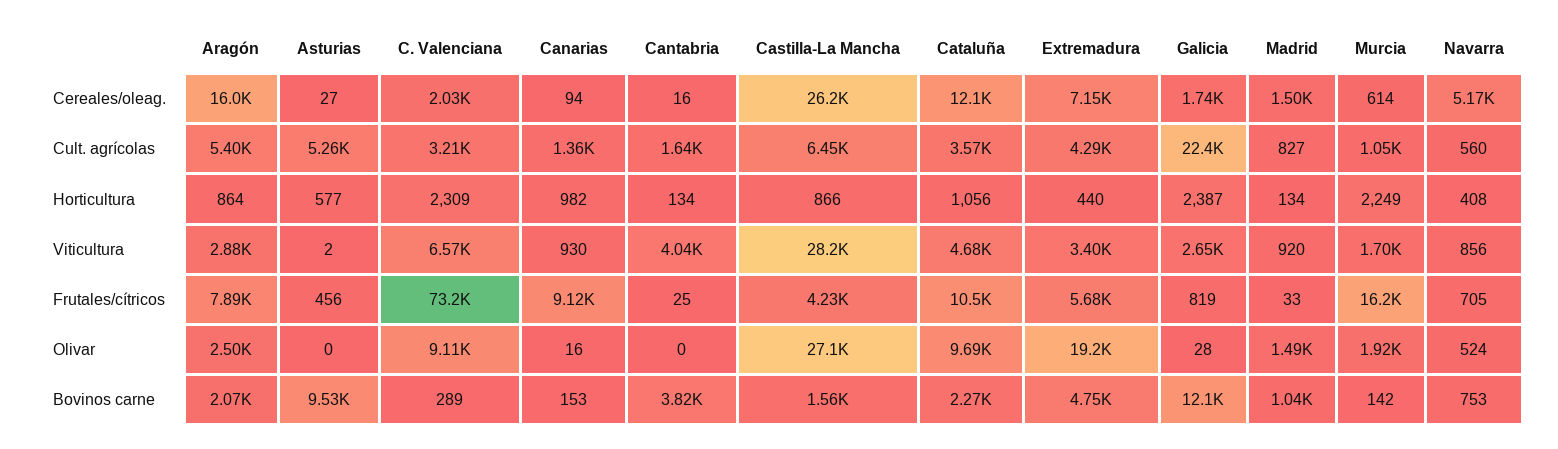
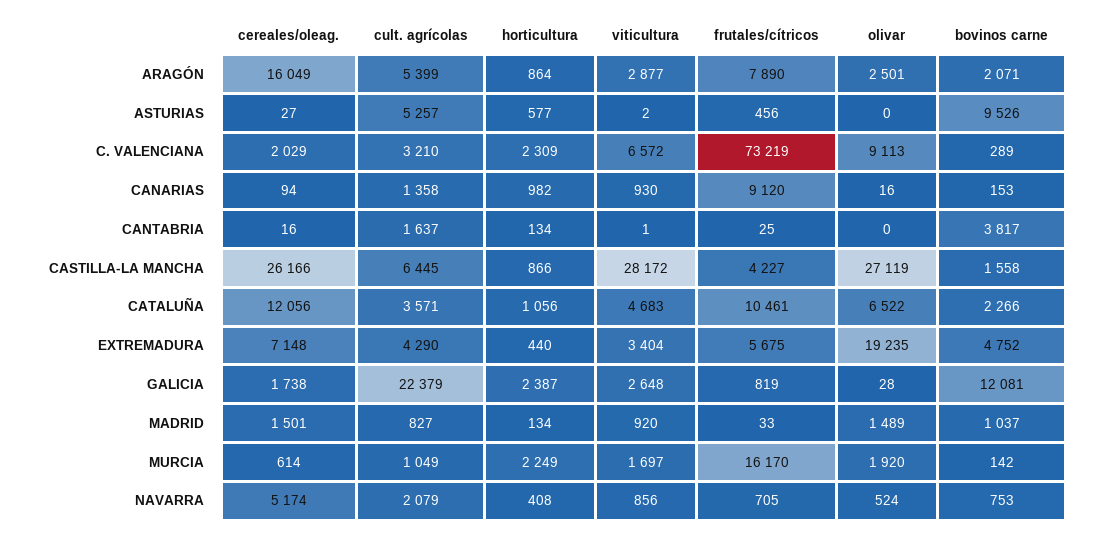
  {
    "Aragón": {
      "Cereales/oleag.": 16049,
      "Cult. agrícolas": 5399,
      "Horticultura": 864,
      "Viticultura": 2877,
      "Frutales/cítricos": 7890,
      "Olivar": 2501,
      "Bovinos carne": 2071
    },
    "Asturias": {
      "Cereales/oleag.": 27,
      "Cult. agrícolas": 5257,
      "Horticultura": 577,
      "Viticultura": 2,
      "Frutales/cítricos": 456,
      "Olivar": 0,
      "Bovinos carne": 9526
    },
    "C. Valenciana": {
      "Cereales/oleag.": 2029,
      "Cult. agrícolas": 3210,
      "Horticultura": 2309,
      "Viticultura": 6572,
      "Frutales/cítricos": 73219,
      "Olivar": 9113,
      "Bovinos carne": 289
    },
    "Canarias": {
      "Cereales/oleag.": 94,
      "Cult. agrícolas": 1358,
      "Horticultura": 982,
      "Viticultura": 930,
      "Frutales/cítricos": 9120,
      "Olivar": 16,
      "Bovinos carne": 153
    },
    "Cantabria": {
      "Cereales/oleag.": 16,
      "Cult. agrícolas": 1637,
      "Horticultura": 134,
-     "Viticultura": 4040,
+     "Viticultura": 1,
      "Frutales/cítricos": 25,
      "Olivar": 0,
      "Bovinos carne": 3817
    },
    "Castilla-La Mancha": {
      "Cereales/oleag.": 26166,
      "Cult. agrícolas": 6445,
      "Horticultura": 866,
      "Viticultura": 28172,
      "Frutales/cítricos": 4227,
      "Olivar": 27119,
      "Bovinos carne": 1558
    },
    "Cataluña": {
      "Cereales/oleag.": 12056,
      "Cult. agrícolas": 3571,
      "Horticultura": 1056,
      "Viticultura": 4683,
      "Frutales/cítricos": 10461,
-     "Olivar": 9690,
+     "Olivar": 6522,
      "Bovinos carne": 2266
    },
    "Extremadura": {
      "Cereales/oleag.": 7148,
      "Cult. agrícolas": 4290,
      "Horticultura": 440,
      "Viticultura": 3404,
      "Frutales/cítricos": 5675,
      "Olivar": 19235,
      "Bovinos carne": 4752
    },
    "Galicia": {
      "Cereales/oleag.": 1738,
      "Cult. agrícolas": 22379,
      "Horticultura": 2387,
      "Viticultura": 2648,
      "Frutales/cítricos": 819,
      "Olivar": 28,
      "Bovinos carne": 12081
    },
    "Madrid": {
      "Cereales/oleag.": 1501,
      "Cult. agrícolas": 827,
      "Horticultura": 134,
      "Viticultura": 920,
      "Frutales/cítricos": 33,
      "Olivar": 1489,
      "Bovinos carne": 1037
    },
    "Murcia": {
      "Cereales/oleag.": 614,
      "Cult. agrícolas": 1049,
      "Horticultura": 2249,
      "Viticultura": 1697,
      "Frutales/cítricos": 16170,
      "Olivar": 1920,
      "Bovinos carne": 142
    },
    "Navarra": {
      "Cereales/oleag.": 5174,
-     "Cult. agrícolas": 560,
+     "Cult. agrícolas": 2079,
      "Horticultura": 408,
      "Viticultura": 856,
      "Frutales/cítricos": 705,
      "Olivar": 524,
      "Bovinos carne": 753
    }
  }

